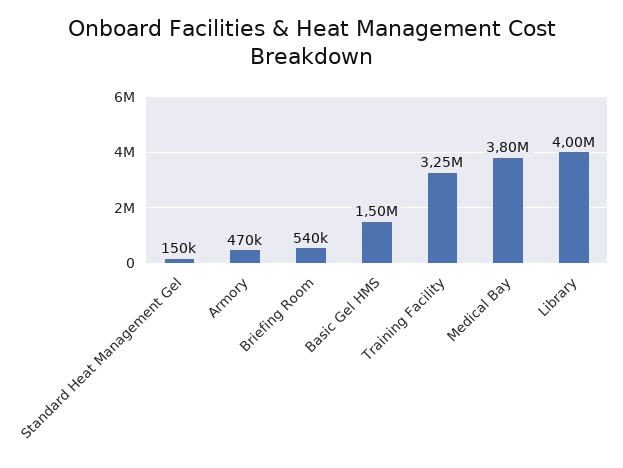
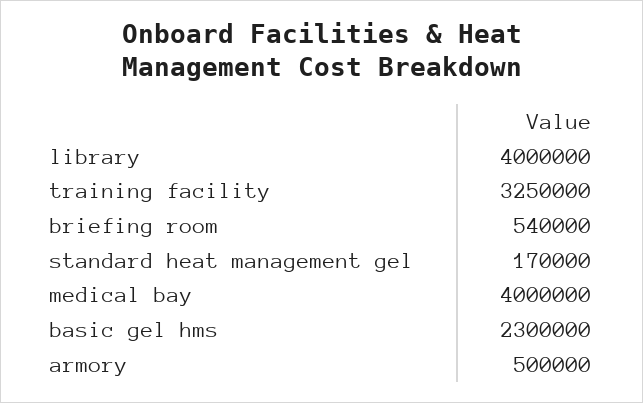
  {
-   "Standard Heat Management Gel": 150000,
+   "Standard Heat Management Gel": 170000,
-   "Armory": 470000,
+   "Armory": 500000,
    "Briefing Room": 540000,
-   "Basic Gel HMS": 1500000,
+   "Basic Gel HMS": 2300000,
    "Training Facility": 3250000,
-   "Medical Bay": 3800000,
+   "Medical Bay": 4000000,
    "Library": 4000000
  }

